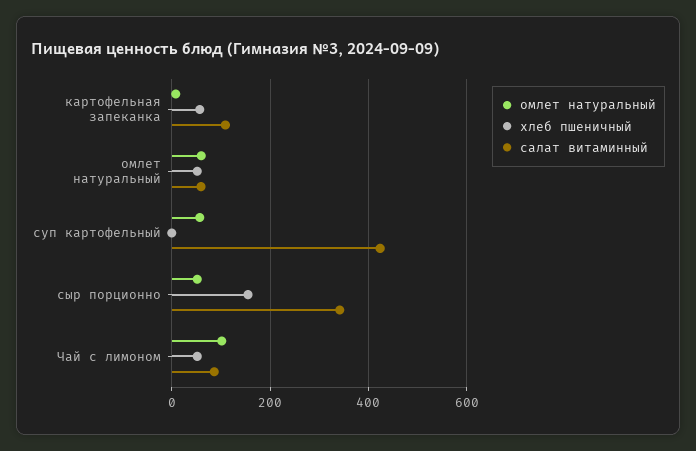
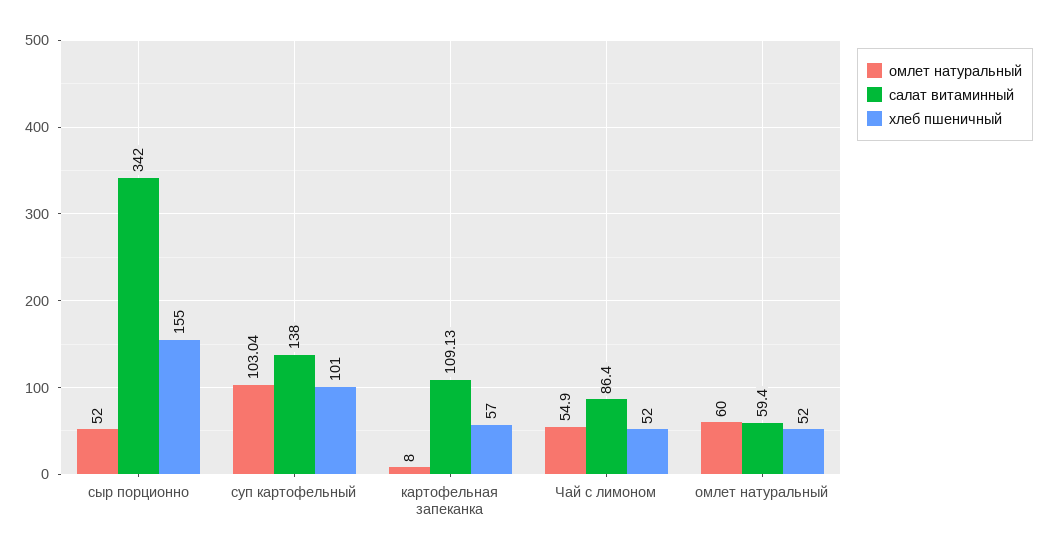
  {
    "омлет натуральный": {
      "картофельная запеканка": 8,
      "омлет натуральный": 60,
-     "суп картофельный": 60,
+     "суп картофельный": 103.04,
      "сыр порционно": 52,
-     "Чай с лимоном": 100
+     "Чай с лимоном": 54.9
    },
    "хлеб пшеничный": {
      "картофельная запеканка": 57,
      "омлет натуральный": 52,
-     "суп картофельный": 0,
+     "суп картофельный": 101,
      "сыр порционно": 155,
      "Чай с лимоном": 52
    },
    "салат витаминный": {
      "картофельная запеканка": 109.13,
      "омлет натуральный": 59.4,
-     "суп картофельный": 420,
+     "суп картофельный": 138,
      "сыр порционно": 342,
      "Чай с лимоном": 86.4
    }
  }

